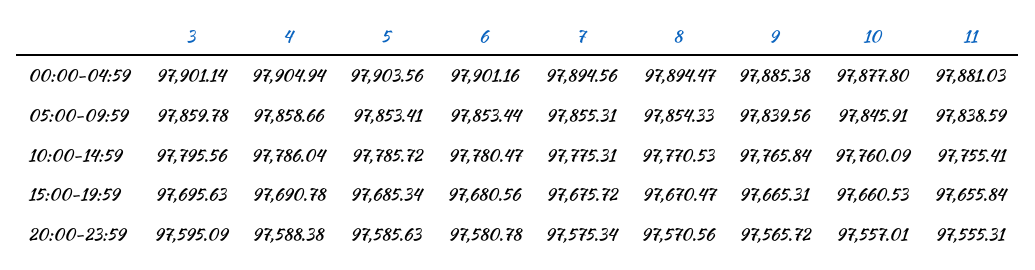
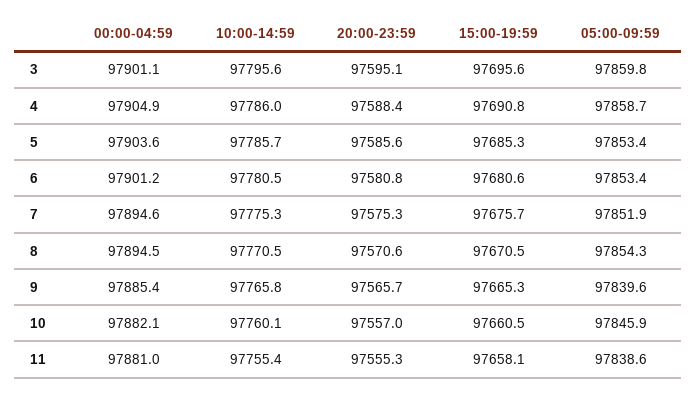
  {
    "3": {
      "00:00-04:59": 97901.14,
      "05:00-09:59": 97859.78,
      "10:00-14:59": 97795.56,
      "15:00-19:59": 97695.63,
      "20:00-23:59": 97595.09
    },
    "4": {
      "00:00-04:59": 97904.94,
      "05:00-09:59": 97858.66,
      "10:00-14:59": 97786.04,
      "15:00-19:59": 97690.78,
      "20:00-23:59": 97588.38
    },
    "5": {
      "00:00-04:59": 97903.56,
      "05:00-09:59": 97853.41,
      "10:00-14:59": 97785.72,
      "15:00-19:59": 97685.34,
      "20:00-23:59": 97585.63
    },
    "6": {
      "00:00-04:59": 97901.16,
      "05:00-09:59": 97853.44,
      "10:00-14:59": 97780.47,
      "15:00-19:59": 97680.56,
      "20:00-23:59": 97580.78
    },
    "7": {
      "00:00-04:59": 97894.56,
-     "05:00-09:59": 97855.31,
+     "05:00-09:59": 97851.9,
      "10:00-14:59": 97775.31,
      "15:00-19:59": 97675.72,
      "20:00-23:59": 97575.34
    },
    "8": {
      "00:00-04:59": 97894.47,
      "05:00-09:59": 97854.33,
      "10:00-14:59": 97770.53,
      "15:00-19:59": 97670.47,
      "20:00-23:59": 97570.56
    },
    "9": {
      "00:00-04:59": 97885.38,
      "05:00-09:59": 97839.56,
      "10:00-14:59": 97765.84,
      "15:00-19:59": 97665.31,
      "20:00-23:59": 97565.72
    },
    "10": {
-     "00:00-04:59": 97877.8,
+     "00:00-04:59": 97882.1,
      "05:00-09:59": 97845.91,
      "10:00-14:59": 97760.09,
      "15:00-19:59": 97660.53,
      "20:00-23:59": 97557.01
    },
    "11": {
      "00:00-04:59": 97881.03,
      "05:00-09:59": 97838.59,
      "10:00-14:59": 97755.41,
-     "15:00-19:59": 97655.84,
+     "15:00-19:59": 97658.1,
      "20:00-23:59": 97555.31
    }
  }

